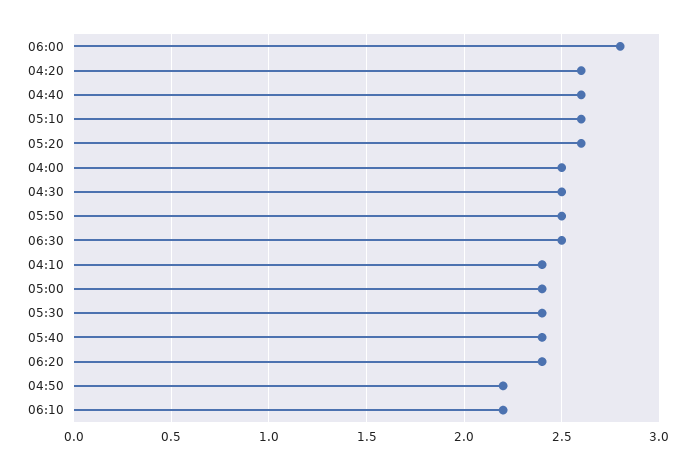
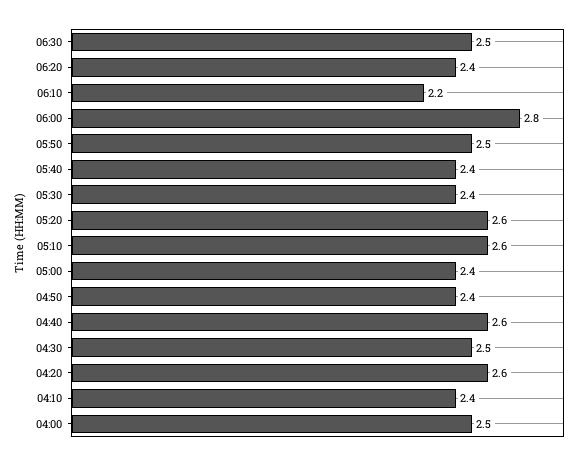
  {
    "06:00": 2.8,
    "04:20": 2.6,
    "04:40": 2.6,
    "05:10": 2.6,
    "05:20": 2.6,
    "04:00": 2.5,
    "04:30": 2.5,
    "05:50": 2.5,
    "06:30": 2.5,
    "04:10": 2.4,
    "05:00": 2.4,
    "05:30": 2.4,
    "05:40": 2.4,
    "06:20": 2.4,
-   "04:50": 2.2,
+   "04:50": 2.4,
    "06:10": 2.2
  }

